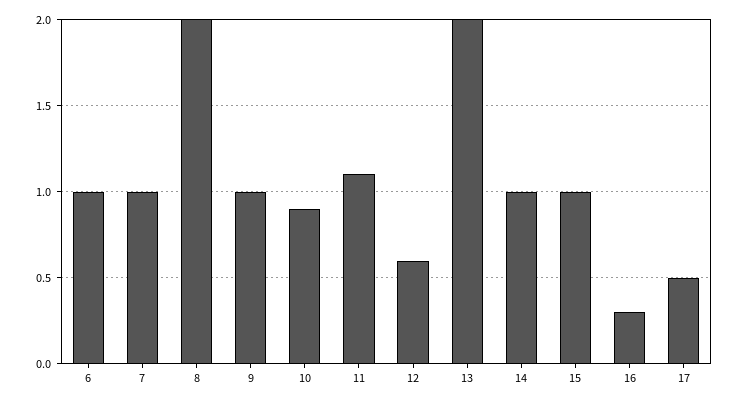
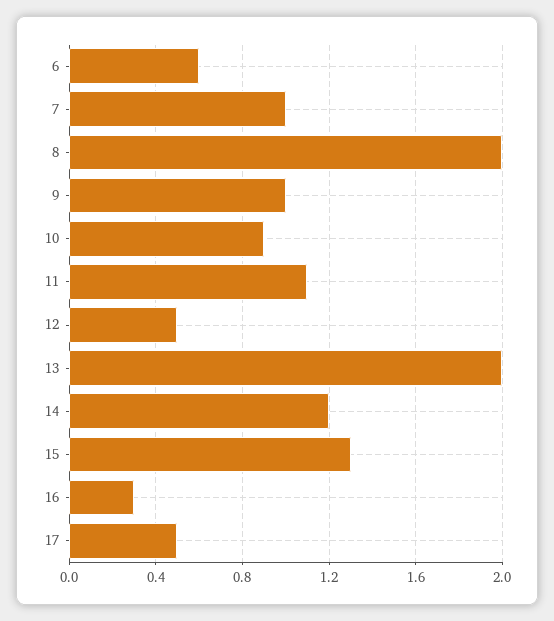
  {
-   "6": 1,
+   "6": 0.6,
    "7": 1,
    "8": 2,
    "9": 1,
    "10": 0.9,
    "11": 1.1,
-   "12": 0.6,
+   "12": 0.5,
    "13": 2,
-   "14": 1,
+   "14": 1.2,
-   "15": 1,
+   "15": 1.3,
    "16": 0.3,
    "17": 0.5
  }

